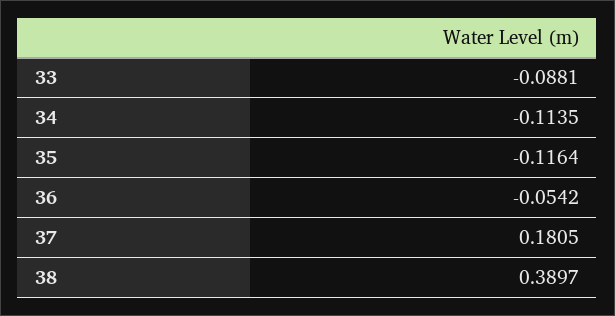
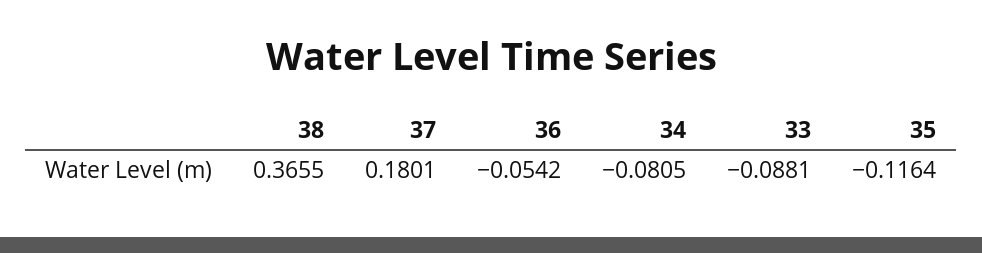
  {
    "33": -0.0881,
-   "34": -0.1135,
+   "34": -0.0805,
    "35": -0.1164,
    "36": -0.0542,
-   "37": 0.1805,
+   "37": 0.1801,
-   "38": 0.3897
+   "38": 0.3655
  }

